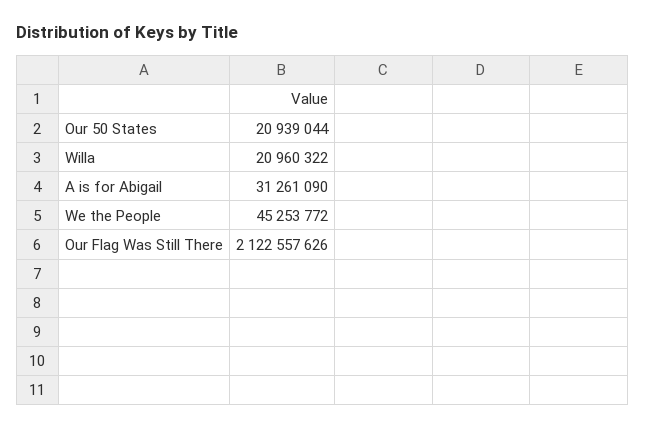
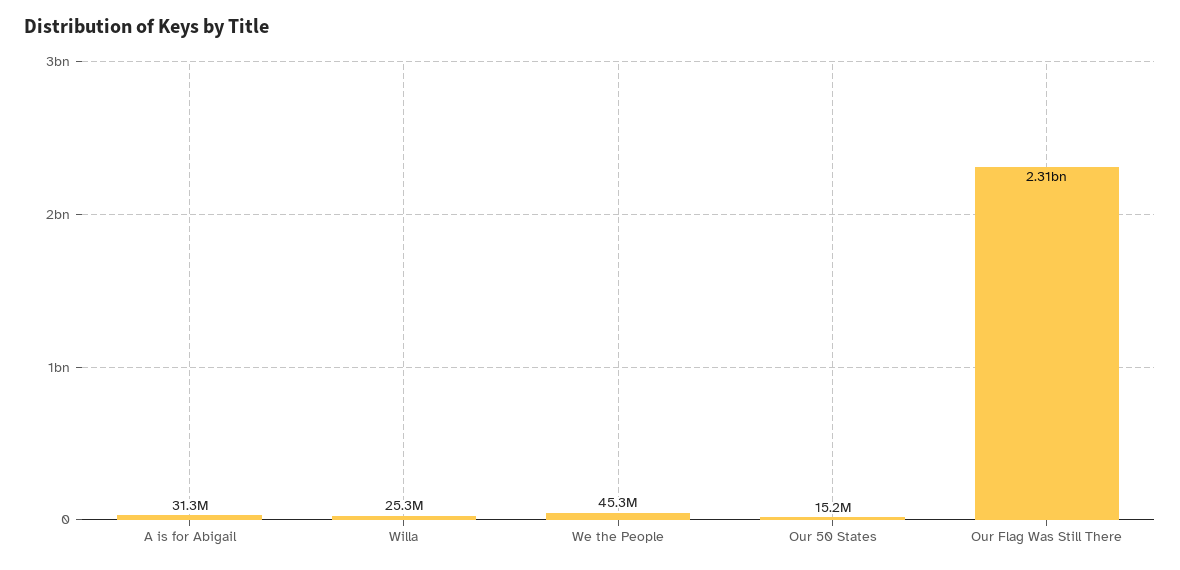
  {
-   "Our 50 States": 20939044,
+   "Our 50 States": 15200000,
-   "Willa": 20960322,
+   "Willa": 25300000,
    "A is for Abigail": 31261090,
    "We the People": 45253772,
-   "Our Flag Was Still There": 2122557626
+   "Our Flag Was Still There": 2310000000
  }

